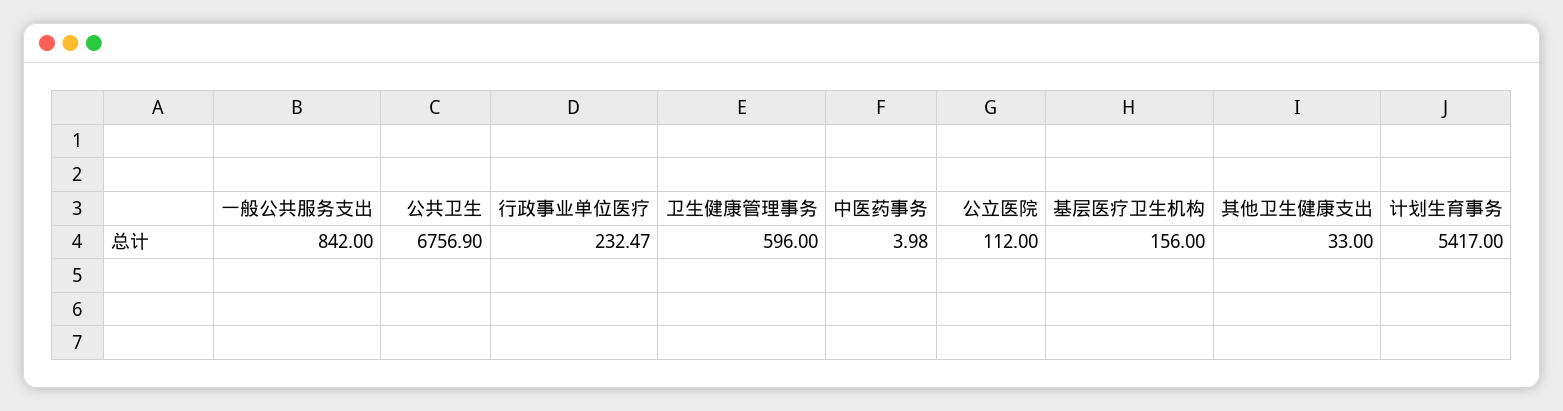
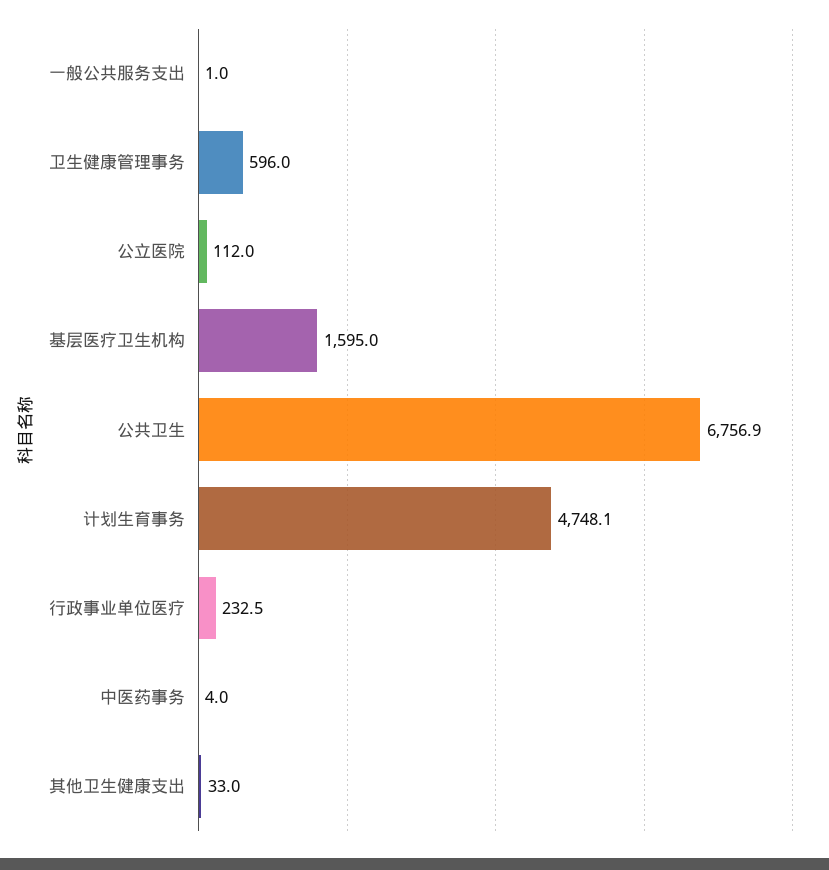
  {
-   "一般公共服务支出": 842,
+   "一般公共服务支出": 1,
    "公共卫生": 6756.9,
    "行政事业单位医疗": 232.47,
    "卫生健康管理事务": 596,
    "中医药事务": 3.98,
    "公立医院": 112,
-   "基层医疗卫生机构": 156,
+   "基层医疗卫生机构": 1595,
    "其他卫生健康支出": 33,
-   "计划生育事务": 5417
+   "计划生育事务": 4748.1
  }

